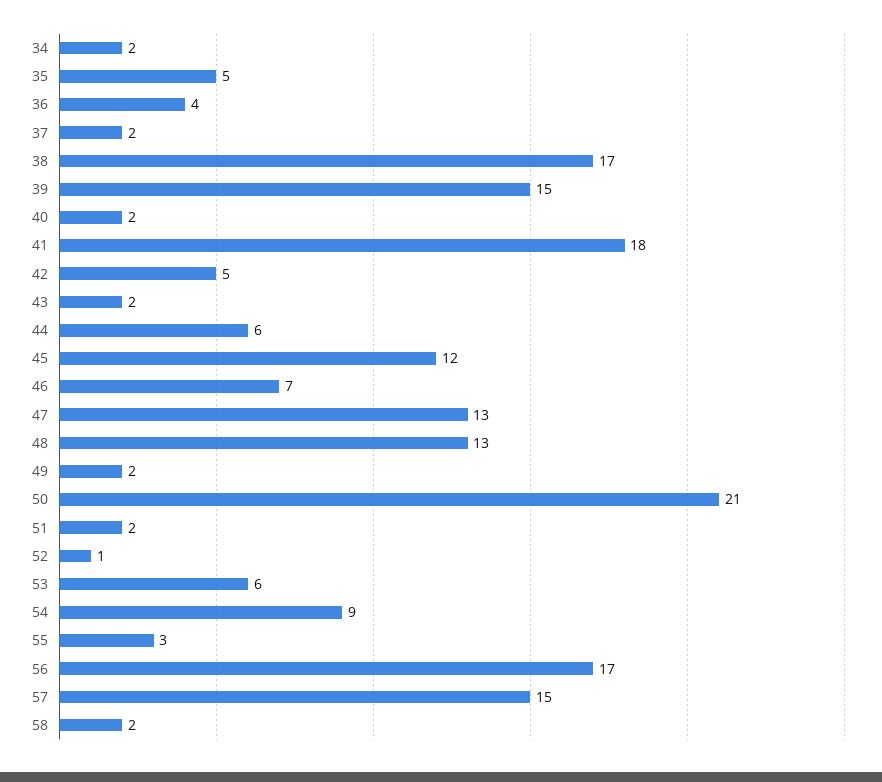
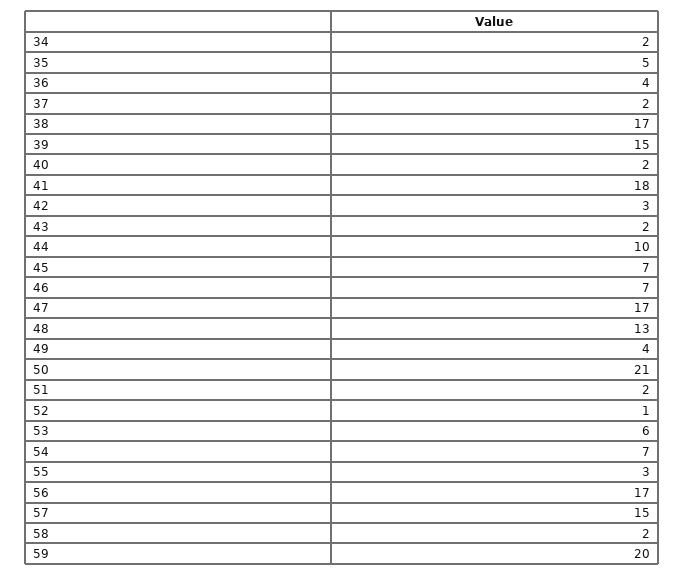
  {
    "34": 2,
    "35": 5,
    "36": 4,
    "37": 2,
    "38": 17,
    "39": 15,
    "40": 2,
    "41": 18,
-   "42": 5,
+   "42": 3,
    "43": 2,
-   "44": 6,
+   "44": 10,
-   "45": 12,
+   "45": 7,
    "46": 7,
-   "47": 13,
+   "47": 17,
    "48": 13,
-   "49": 2,
+   "49": 4,
    "50": 21,
    "51": 2,
    "52": 1,
    "53": 6,
-   "54": 9,
+   "54": 7,
    "55": 3,
    "56": 17,
    "57": 15,
-   "58": 2
+   "58": 2,
+   "59": 20
  }

